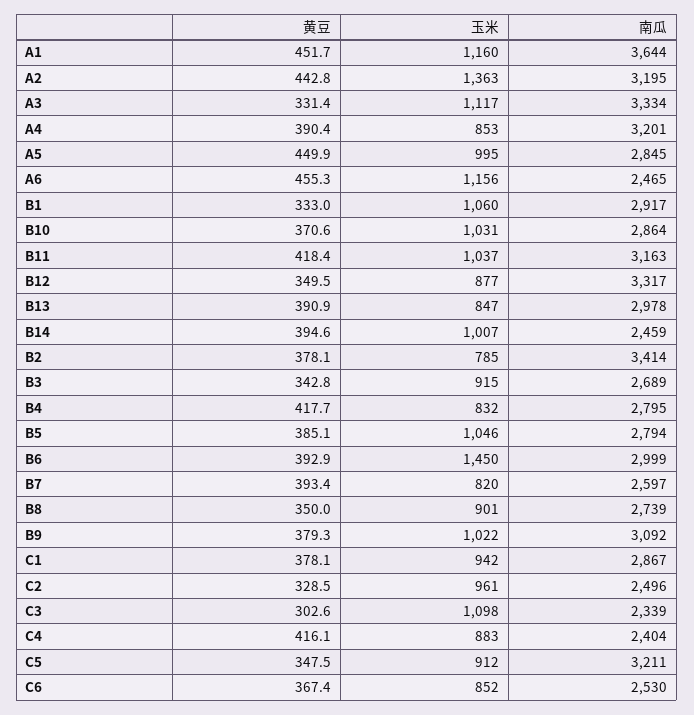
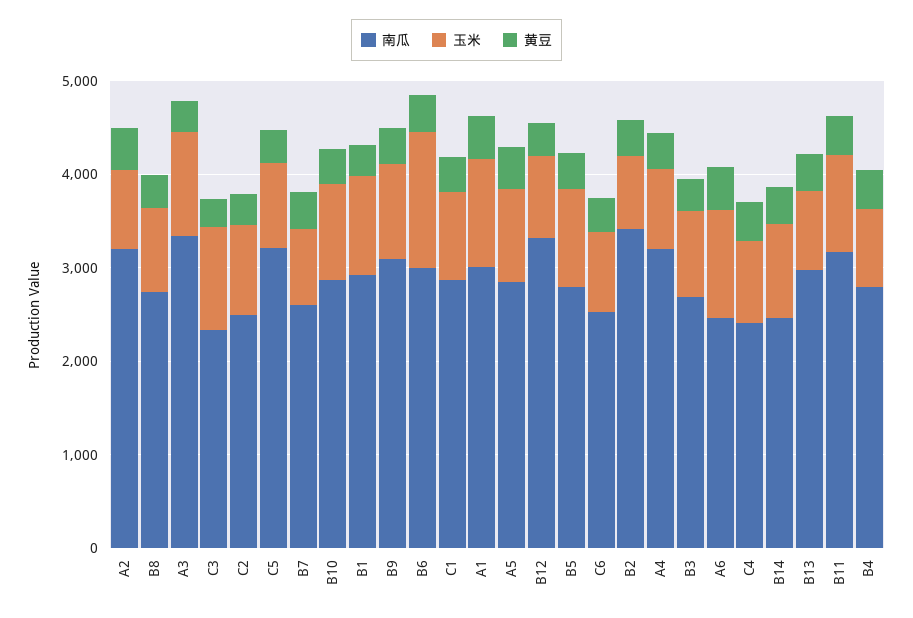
  {
    "黄豆": {
      "A1": 451.7,
      "A2": 442.8,
      "A3": 331.4,
      "A4": 390.4,
      "A5": 449.9,
      "A6": 455.3,
      "B1": 333,
      "B10": 370.6,
      "B11": 418.4,
      "B12": 349.5,
      "B13": 390.9,
      "B14": 394.6,
      "B2": 378.1,
      "B3": 342.8,
      "B4": 417.7,
      "B5": 385.1,
      "B6": 392.9,
      "B7": 393.4,
      "B8": 350,
      "B9": 379.3,
      "C1": 378.1,
      "C2": 328.5,
      "C3": 302.6,
      "C4": 416.1,
      "C5": 347.5,
      "C6": 367.4
    },
    "玉米": {
      "A1": 1160,
-     "A2": 1363,
+     "A2": 800,
      "A3": 1117,
      "A4": 853,
      "A5": 995,
      "A6": 1156,
      "B1": 1060,
      "B10": 1031,
      "B11": 1037,
      "B12": 877,
      "B13": 847,
      "B14": 1007,
      "B2": 785,
      "B3": 915,
      "B4": 832,
      "B5": 1046,
      "B6": 1450,
      "B7": 820,
      "B8": 901,
      "B9": 1022,
      "C1": 942,
      "C2": 961,
      "C3": 1098,
      "C4": 883,
      "C5": 912,
      "C6": 852
    },
    "南瓜": {
-     "A1": 3644,
+     "A1": 3000,
      "A2": 3195,
      "A3": 3334,
      "A4": 3201,
      "A5": 2845,
      "A6": 2465,
      "B1": 2917,
      "B10": 2864,
      "B11": 3163,
      "B12": 3317,
      "B13": 2978,
      "B14": 2459,
      "B2": 3414,
      "B3": 2689,
      "B4": 2795,
      "B5": 2794,
      "B6": 2999,
      "B7": 2597,
      "B8": 2739,
      "B9": 3092,
      "C1": 2867,
      "C2": 2496,
      "C3": 2339,
      "C4": 2404,
      "C5": 3211,
      "C6": 2530
    }
  }

